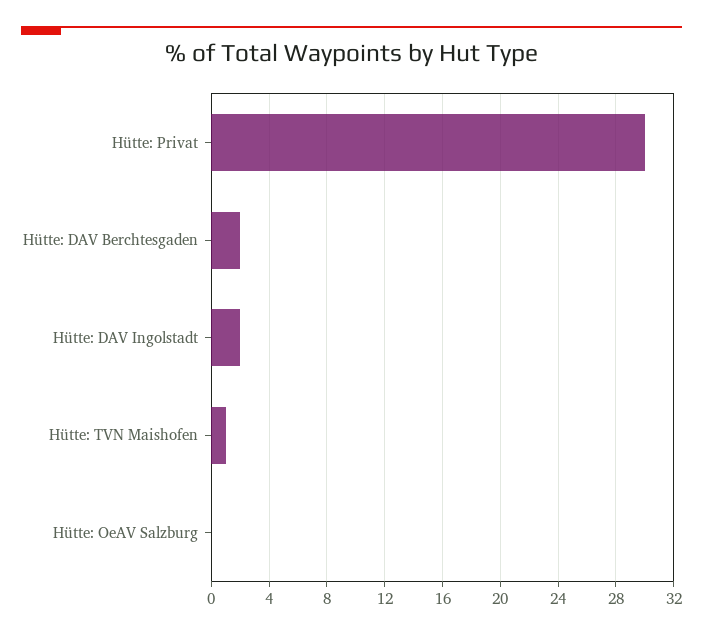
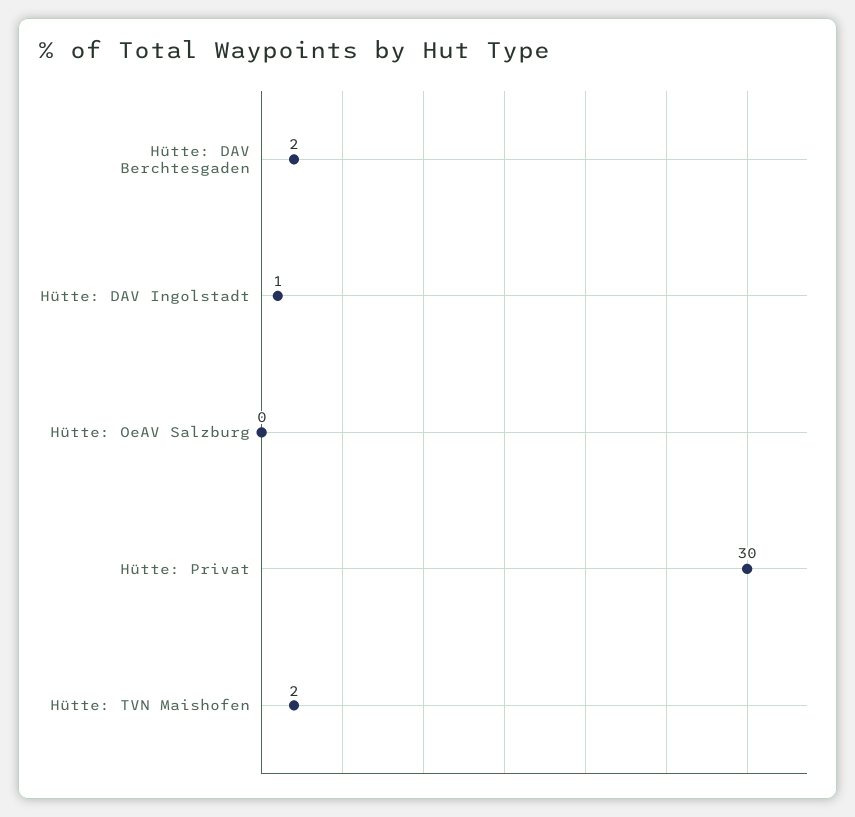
  {
    "Hütte: Privat": 30,
    "Hütte: DAV Berchtesgaden": 2,
-   "Hütte: DAV Ingolstadt": 2,
+   "Hütte: DAV Ingolstadt": 1,
-   "Hütte: TVN Maishofen": 1,
+   "Hütte: TVN Maishofen": 2,
    "Hütte: OeAV Salzburg": 0
  }

